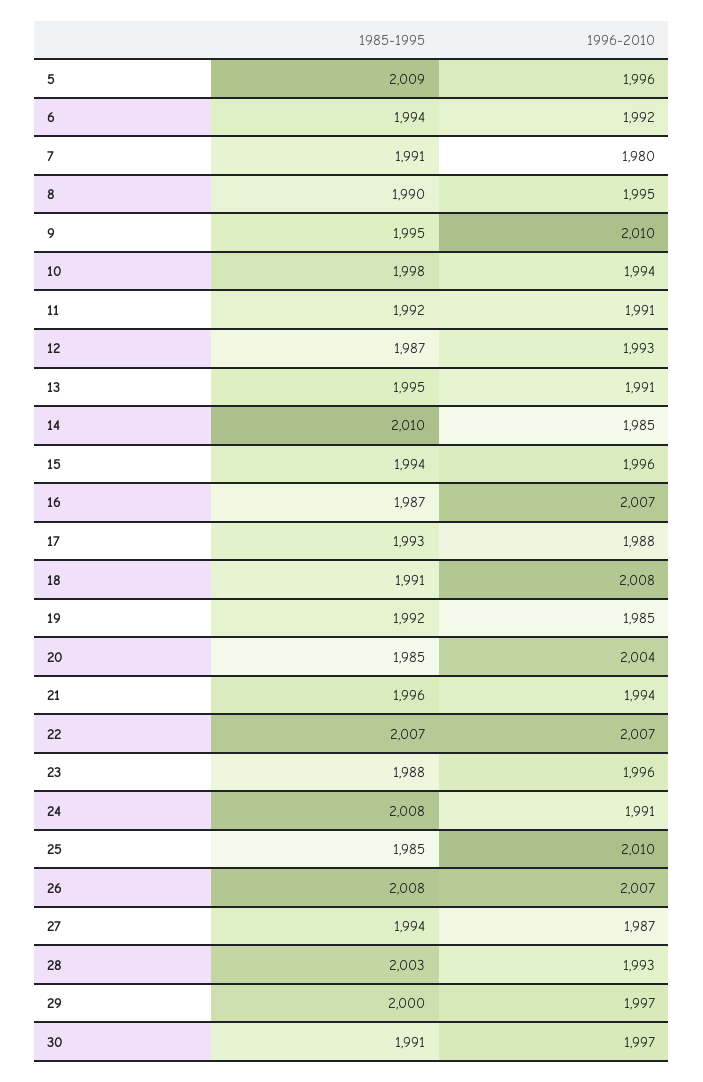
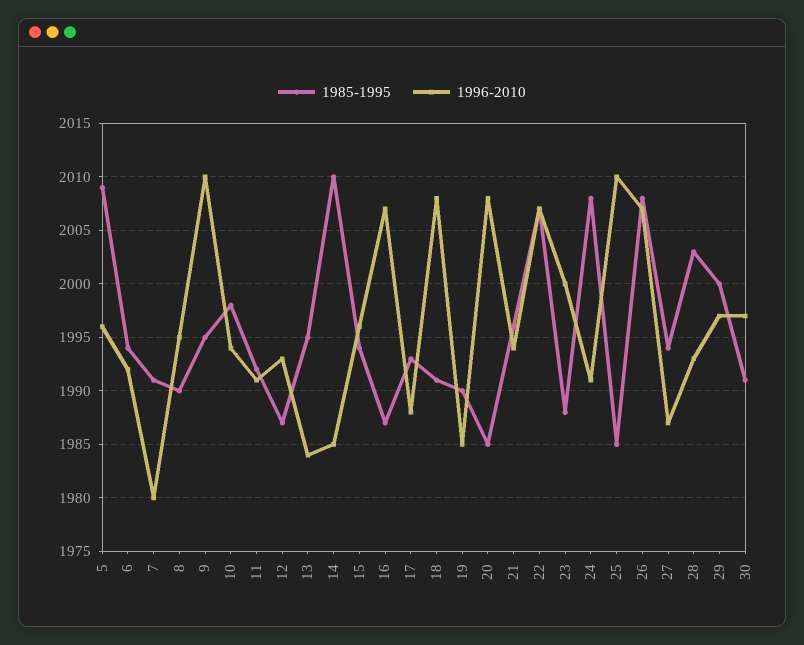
  {
    "1985-1995": {
      "5": 2009,
      "6": 1994,
      "7": 1991,
      "8": 1990,
      "9": 1995,
      "10": 1998,
      "11": 1992,
      "12": 1987,
      "13": 1995,
      "14": 2010,
      "15": 1994,
      "16": 1987,
      "17": 1993,
      "18": 1991,
-     "19": 1992,
+     "19": 1990,
      "20": 1985,
      "21": 1996,
      "22": 2007,
      "23": 1988,
      "24": 2008,
      "25": 1985,
      "26": 2008,
      "27": 1994,
      "28": 2003,
      "29": 2000,
      "30": 1991
    },
    "1996-2010": {
      "5": 1996,
      "6": 1992,
      "7": 1980,
      "8": 1995,
      "9": 2010,
      "10": 1994,
      "11": 1991,
      "12": 1993,
-     "13": 1991,
+     "13": 1984,
      "14": 1985,
      "15": 1996,
      "16": 2007,
      "17": 1988,
      "18": 2008,
      "19": 1985,
-     "20": 2004,
+     "20": 2008,
      "21": 1994,
      "22": 2007,
-     "23": 1996,
+     "23": 2000,
      "24": 1991,
      "25": 2010,
      "26": 2007,
      "27": 1987,
      "28": 1993,
      "29": 1997,
      "30": 1997
    }
  }

